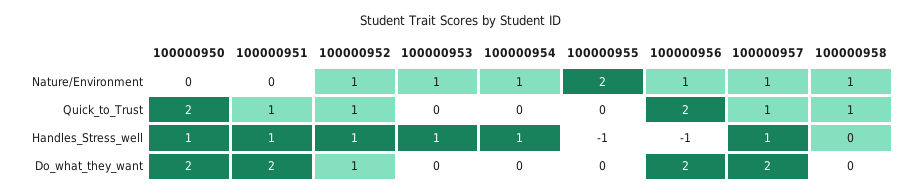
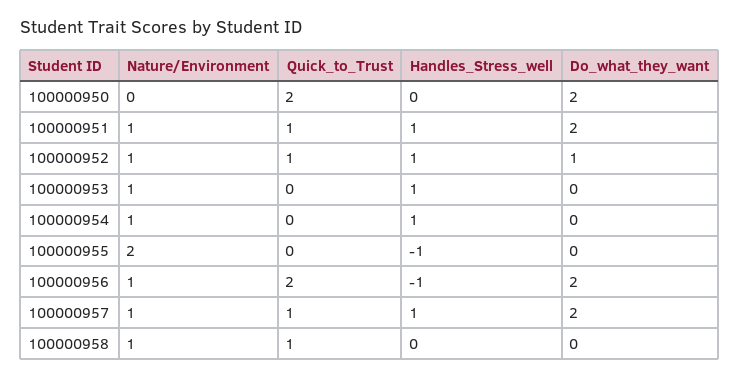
  {
    "100000950": {
      "Nature/Environment": 0,
      "Quick_to_Trust": 2,
-     "Handles_Stress_well": 1,
+     "Handles_Stress_well": 0,
      "Do_what_they_want": 2
    },
    "100000951": {
-     "Nature/Environment": 0,
+     "Nature/Environment": 1,
      "Quick_to_Trust": 1,
      "Handles_Stress_well": 1,
      "Do_what_they_want": 2
    },
    "100000952": {
      "Nature/Environment": 1,
      "Quick_to_Trust": 1,
      "Handles_Stress_well": 1,
      "Do_what_they_want": 1
    },
    "100000953": {
      "Nature/Environment": 1,
      "Quick_to_Trust": 0,
      "Handles_Stress_well": 1,
      "Do_what_they_want": 0
    },
    "100000954": {
      "Nature/Environment": 1,
      "Quick_to_Trust": 0,
      "Handles_Stress_well": 1,
      "Do_what_they_want": 0
    },
    "100000955": {
      "Nature/Environment": 2,
      "Quick_to_Trust": 0,
      "Handles_Stress_well": -1,
      "Do_what_they_want": 0
    },
    "100000956": {
      "Nature/Environment": 1,
      "Quick_to_Trust": 2,
      "Handles_Stress_well": -1,
      "Do_what_they_want": 2
    },
    "100000957": {
      "Nature/Environment": 1,
      "Quick_to_Trust": 1,
      "Handles_Stress_well": 1,
      "Do_what_they_want": 2
    },
    "100000958": {
      "Nature/Environment": 1,
      "Quick_to_Trust": 1,
      "Handles_Stress_well": 0,
      "Do_what_they_want": 0
    }
  }

